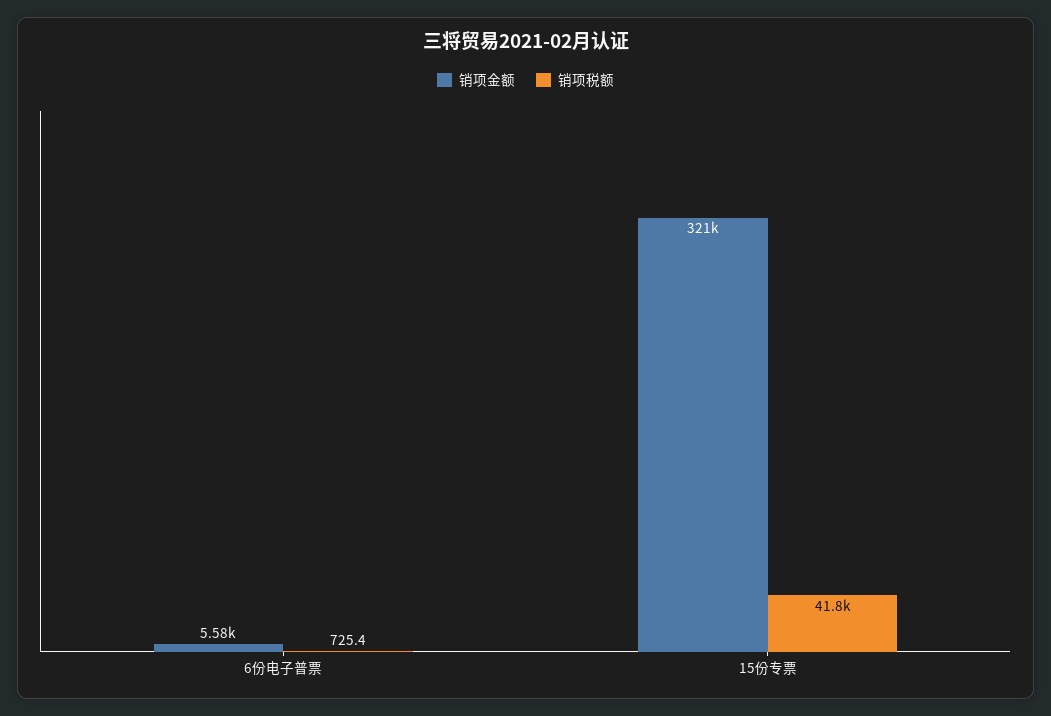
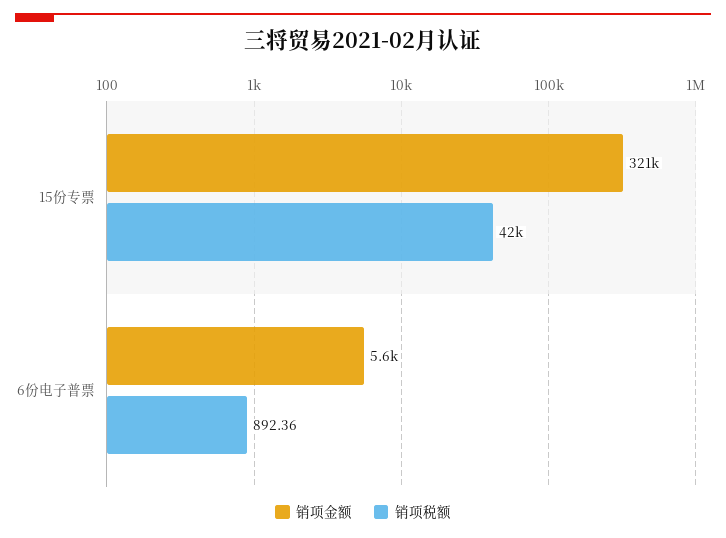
  {
    "销项金额": {
      "6份电子普票": 5580,
      "15份专票": 321000
    },
    "销项税额": {
-     "6份电子普票": 725.4,
+     "6份电子普票": 892.36,
      "15份专票": 41800
    }
  }

